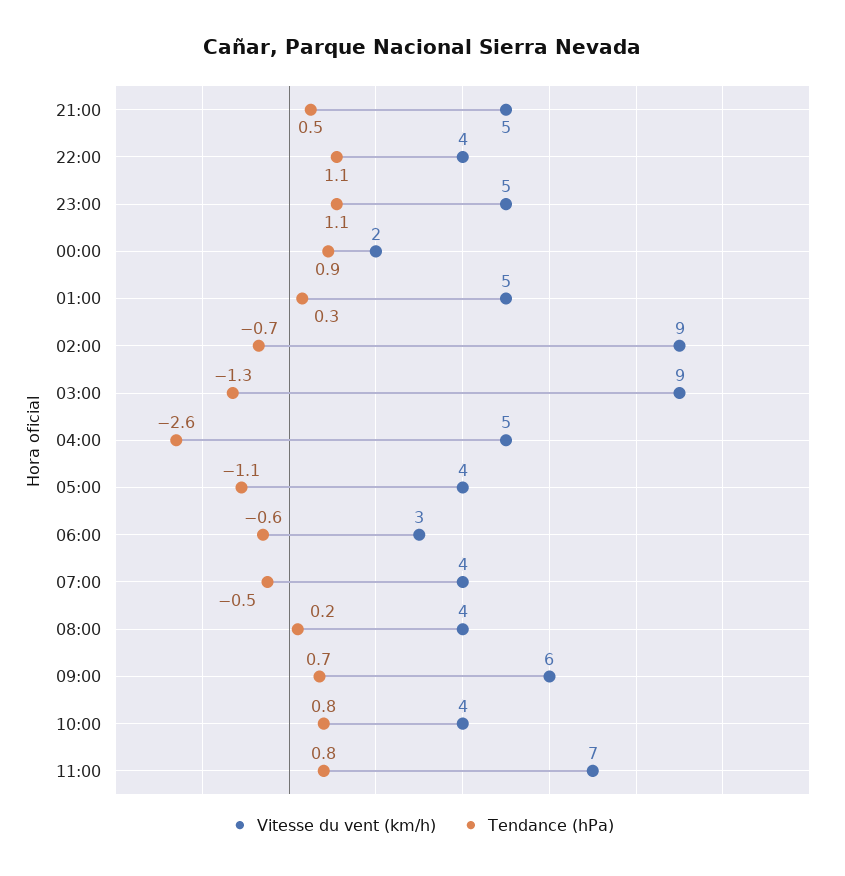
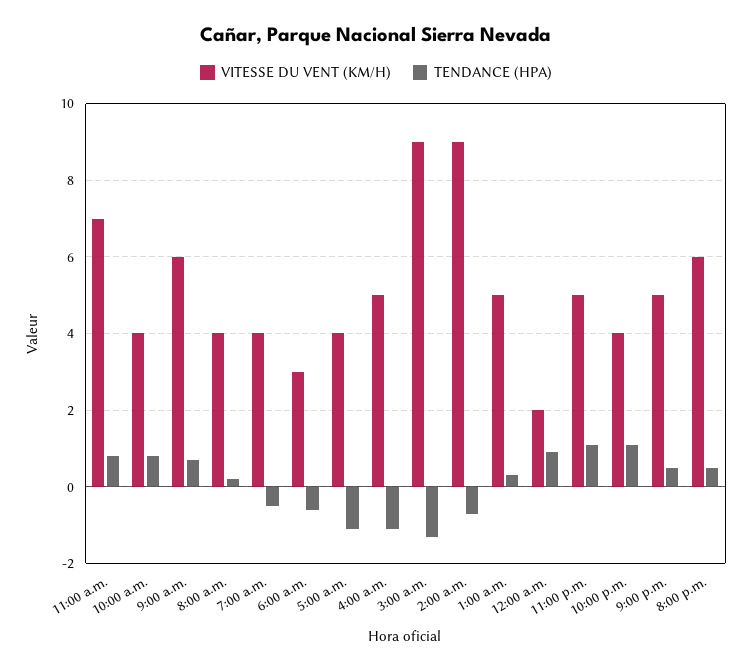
  {
    "Vitesse du vent (km/h)": {
      "21:00": 5,
      "22:00": 4,
      "23:00": 5,
      "00:00": 2,
      "01:00": 5,
      "02:00": 9,
      "03:00": 9,
      "04:00": 5,
      "05:00": 4,
      "06:00": 3,
      "07:00": 4,
      "08:00": 4,
      "09:00": 6,
      "10:00": 4,
-     "11:00": 7
+     "11:00": 7,
+     "8:00 p.m.": 6
    },
    "Tendance (hPa)": {
      "21:00": 0.5,
      "22:00": 1.1,
      "23:00": 1.1,
      "00:00": 0.9,
      "01:00": 0.3,
      "02:00": -0.7,
      "03:00": -1.3,
-     "04:00": -2.6,
+     "04:00": -1,
      "05:00": -1.1,
      "06:00": -0.6,
      "07:00": -0.5,
      "08:00": 0.2,
      "09:00": 0.7,
      "10:00": 0.8,
-     "11:00": 0.8
+     "11:00": 0.8,
+     "8:00 p.m.": 0.5
    }
  }

